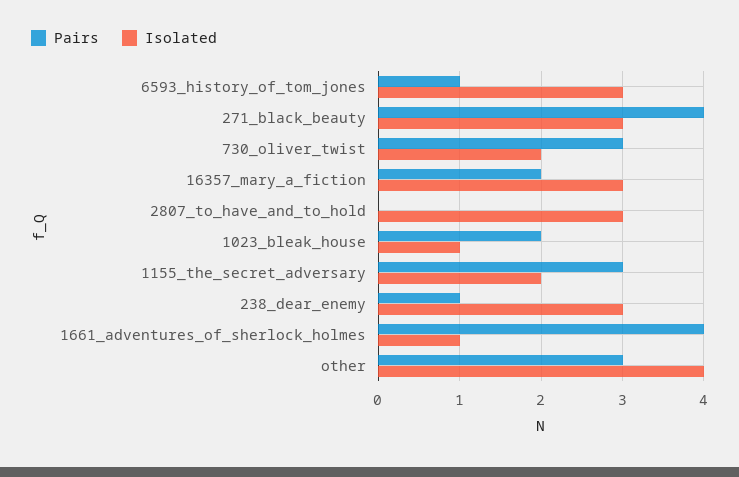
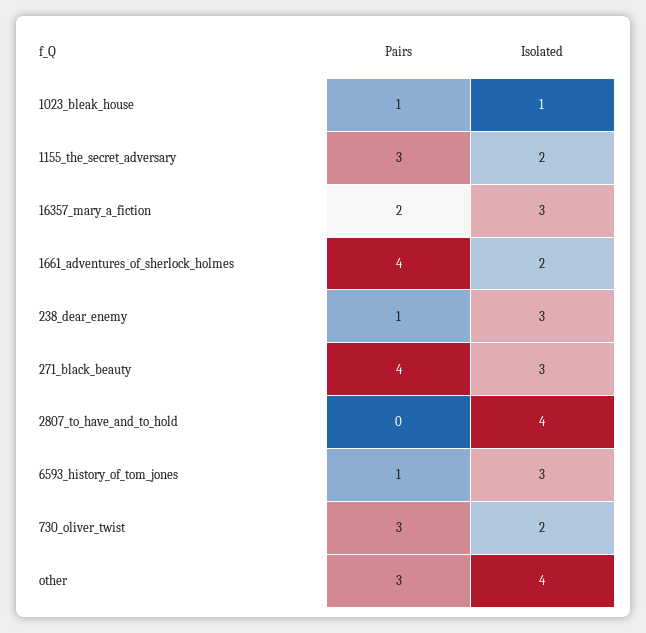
  {
    "Pairs": {
      "6593_history_of_tom_jones": 1,
      "271_black_beauty": 4,
      "730_oliver_twist": 3,
      "16357_mary_a_fiction": 2,
      "2807_to_have_and_to_hold": 0,
-     "1023_bleak_house": 2,
+     "1023_bleak_house": 1,
      "1155_the_secret_adversary": 3,
      "238_dear_enemy": 1,
      "1661_adventures_of_sherlock_holmes": 4,
      "other": 3
    },
    "Isolated": {
      "6593_history_of_tom_jones": 3,
      "271_black_beauty": 3,
      "730_oliver_twist": 2,
      "16357_mary_a_fiction": 3,
-     "2807_to_have_and_to_hold": 3,
+     "2807_to_have_and_to_hold": 4,
      "1023_bleak_house": 1,
      "1155_the_secret_adversary": 2,
      "238_dear_enemy": 3,
-     "1661_adventures_of_sherlock_holmes": 1,
+     "1661_adventures_of_sherlock_holmes": 2,
      "other": 4
    }
  }

